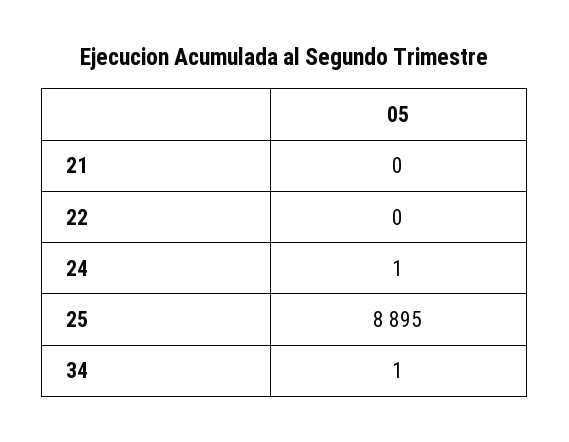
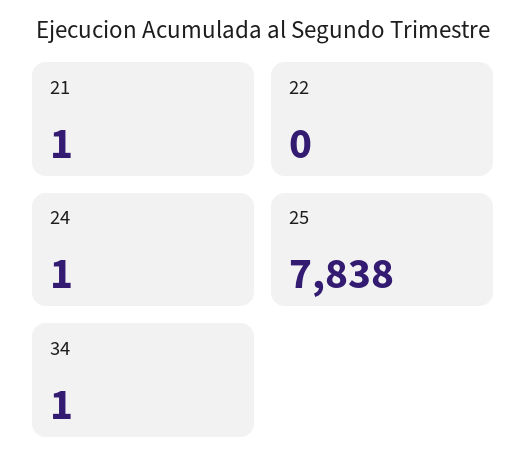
  {
-   "21": 0,
+   "21": 1,
    "22": 0,
    "24": 1,
-   "25": 8895,
+   "25": 7838,
    "34": 1
  }

